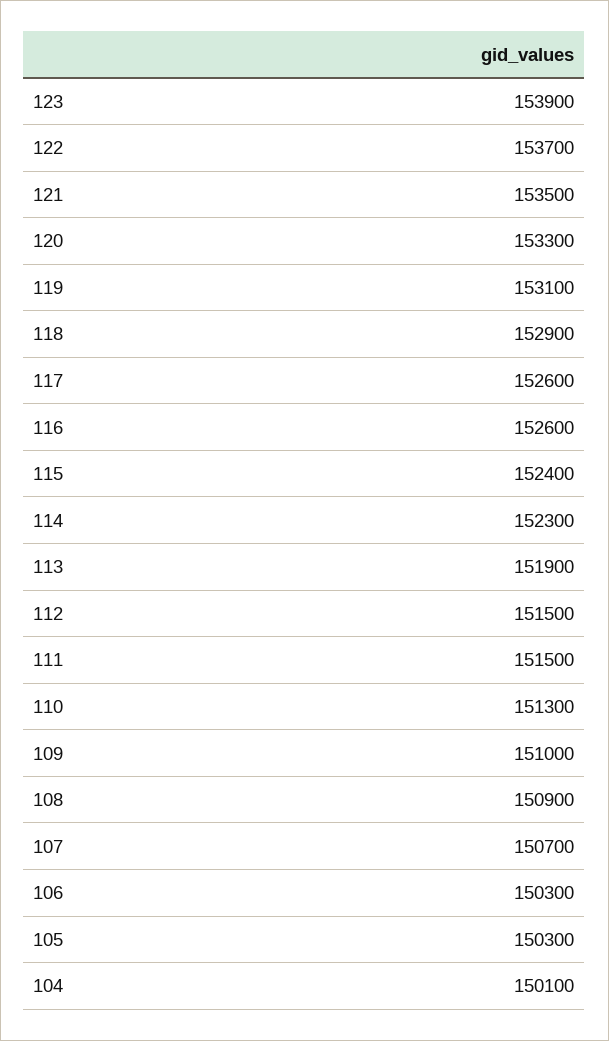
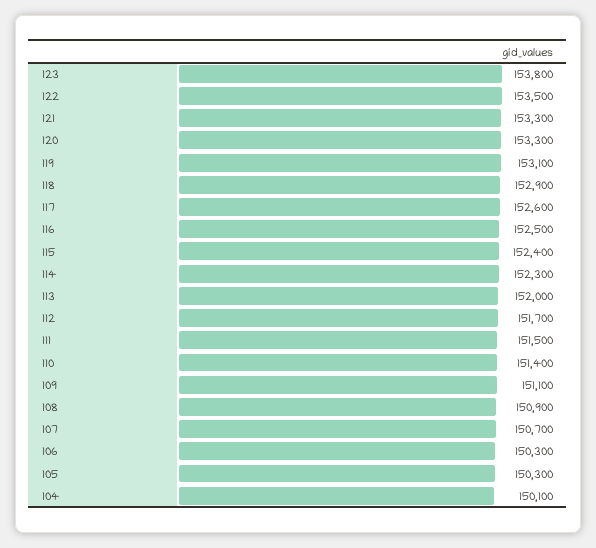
  {
-   "123": 153900,
+   "123": 153800,
-   "122": 153700,
+   "122": 153500,
-   "121": 153500,
+   "121": 153300,
    "120": 153300,
    "119": 153100,
    "118": 152900,
    "117": 152600,
-   "116": 152600,
+   "116": 152500,
    "115": 152400,
    "114": 152300,
-   "113": 151900,
+   "113": 152000,
-   "112": 151500,
+   "112": 151700,
    "111": 151500,
-   "110": 151300,
+   "110": 151400,
-   "109": 151000,
+   "109": 151100,
    "108": 150900,
    "107": 150700,
    "106": 150300,
    "105": 150300,
    "104": 150100
  }

